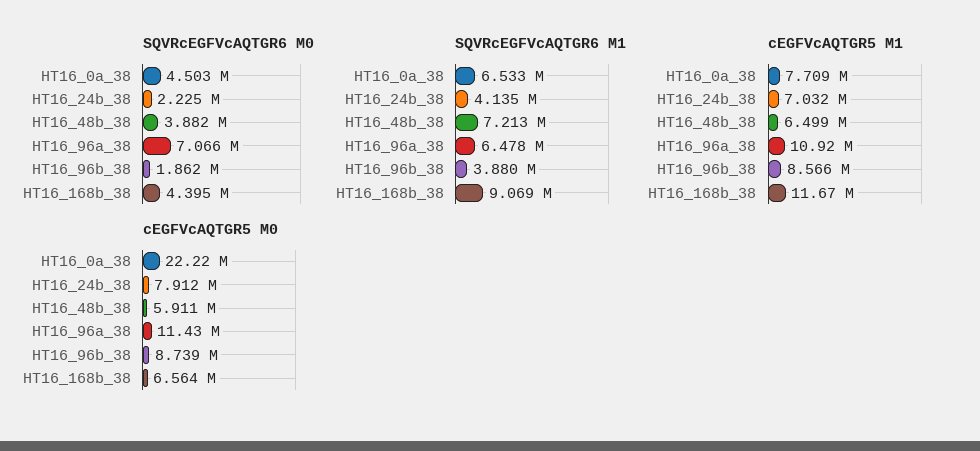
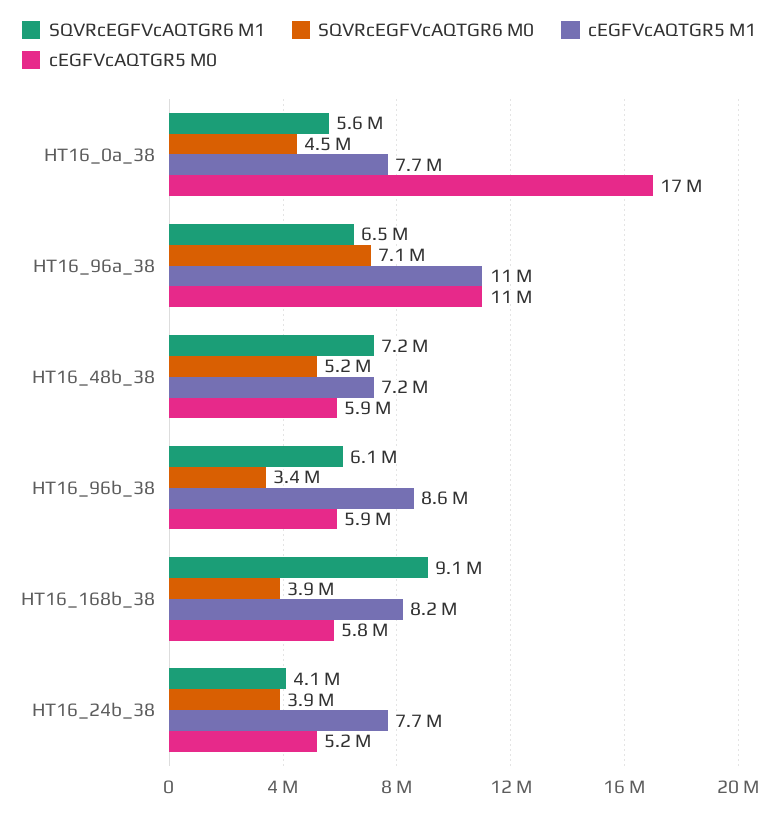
  {
    "SQVRcEGFVcAQTGR6 M0": {
      "HT16_0a_38": 4503000,
-     "HT16_24b_38": 2225000,
+     "HT16_24b_38": 3900000,
-     "HT16_48b_38": 3882000,
+     "HT16_48b_38": 5200000,
      "HT16_96a_38": 7066000,
-     "HT16_96b_38": 1862000,
+     "HT16_96b_38": 3400000,
-     "HT16_168b_38": 4395000
+     "HT16_168b_38": 3900000
    },
    "SQVRcEGFVcAQTGR6 M1": {
-     "HT16_0a_38": 6533000,
+     "HT16_0a_38": 5600000,
      "HT16_24b_38": 4135000,
      "HT16_48b_38": 7213000,
      "HT16_96a_38": 6478000,
-     "HT16_96b_38": 3880000,
+     "HT16_96b_38": 6100000,
      "HT16_168b_38": 9069000
    },
    "cEGFVcAQTGR5 M1": {
      "HT16_0a_38": 7709000,
-     "HT16_24b_38": 7032000,
+     "HT16_24b_38": 7700000,
-     "HT16_48b_38": 6499000,
+     "HT16_48b_38": 7200000,
      "HT16_96a_38": 10920000,
      "HT16_96b_38": 8566000,
-     "HT16_168b_38": 11670000
+     "HT16_168b_38": 8200000
    },
    "cEGFVcAQTGR5 M0": {
-     "HT16_0a_38": 22220000,
+     "HT16_0a_38": 17000000,
-     "HT16_24b_38": 7912000,
+     "HT16_24b_38": 5200000,
      "HT16_48b_38": 5911000,
      "HT16_96a_38": 11430000,
-     "HT16_96b_38": 8739000,
+     "HT16_96b_38": 5900000,
-     "HT16_168b_38": 6564000
+     "HT16_168b_38": 5800000
    }
  }

